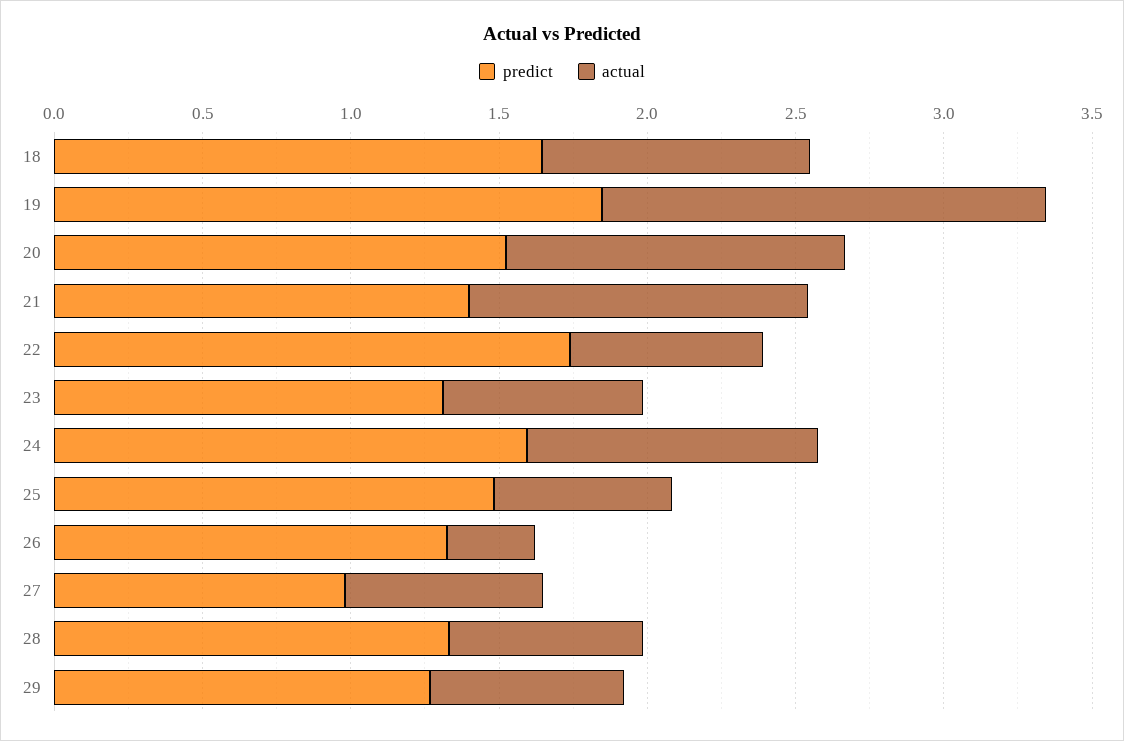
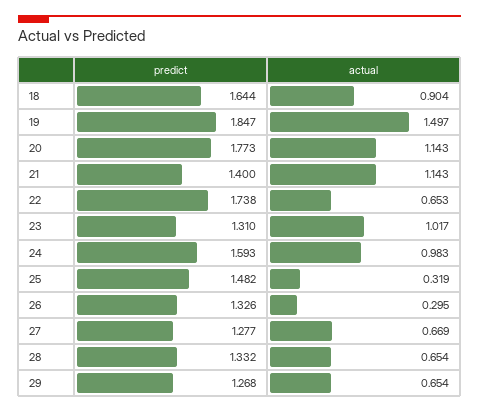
  {
    "predict": {
      "18": 1.644,
      "19": 1.847,
-     "20": 1.5,
+     "20": 1.773,
      "21": 1.4,
      "22": 1.738,
      "23": 1.31,
      "24": 1.593,
      "25": 1.482,
      "26": 1.326,
-     "27": 1,
+     "27": 1.277,
      "28": 1.332,
      "29": 1.268
    },
    "actual": {
      "18": 0.904,
      "19": 1.497,
      "20": 1.143,
      "21": 1.143,
      "22": 0.653,
-     "23": 0.7,
+     "23": 1.017,
      "24": 0.983,
-     "25": 0.6,
+     "25": 0.319,
      "26": 0.295,
      "27": 0.669,
      "28": 0.654,
      "29": 0.654
    }
  }

